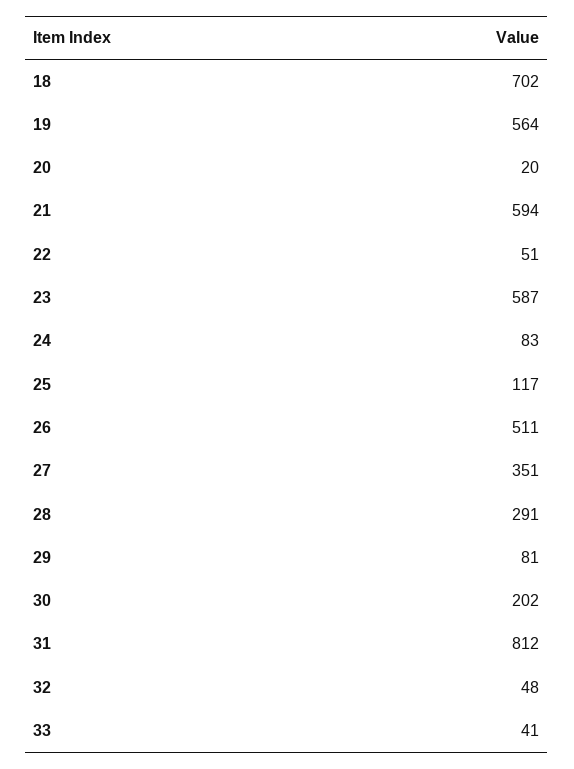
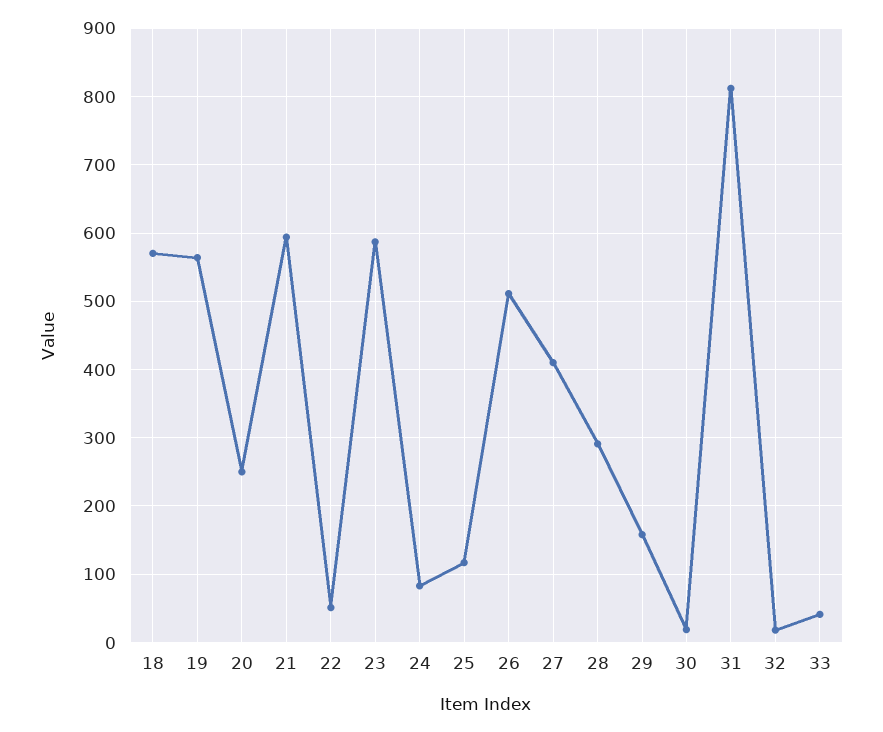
  {
-   "18": 702,
+   "18": 570,
    "19": 564,
-   "20": 20,
+   "20": 250,
    "21": 594,
    "22": 51,
    "23": 587,
    "24": 83,
    "25": 117,
    "26": 511,
-   "27": 351,
+   "27": 410,
    "28": 291,
-   "29": 81,
+   "29": 160,
-   "30": 202,
+   "30": 20,
    "31": 812,
-   "32": 48,
+   "32": 20,
    "33": 41
  }

